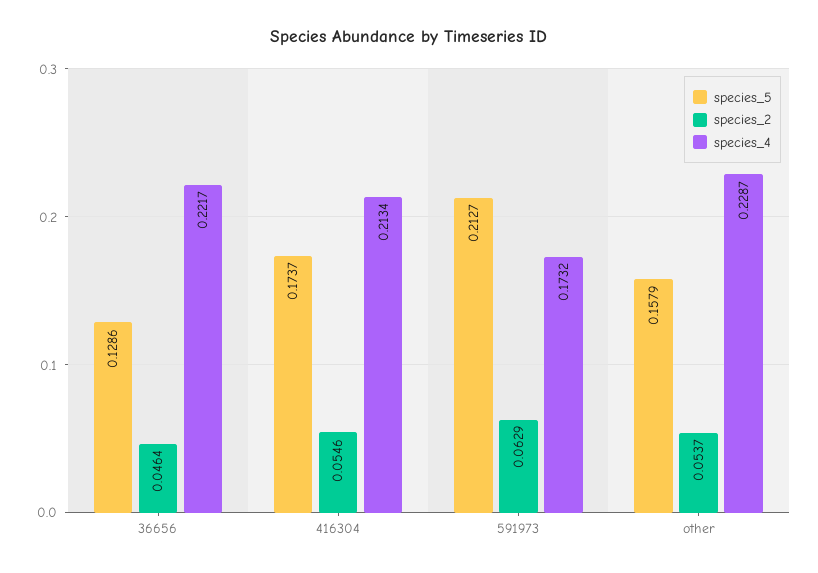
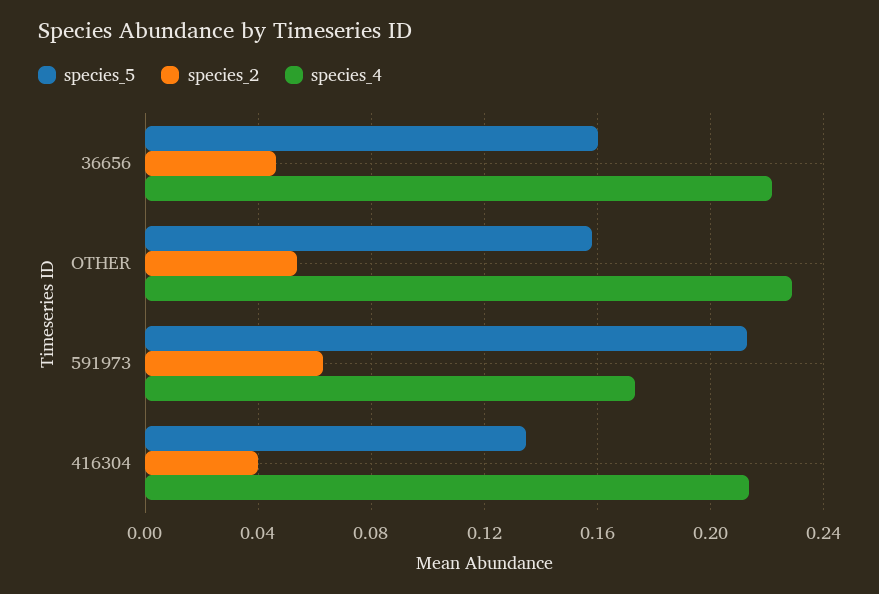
  {
    "species_5": {
-     "36656": 0.1286,
+     "36656": 0.16,
-     "416304": 0.1737,
+     "416304": 0.135,
      "591973": 0.2127,
      "other": 0.1579
    },
    "species_2": {
      "36656": 0.0464,
-     "416304": 0.0546,
+     "416304": 0.04,
      "591973": 0.0629,
      "other": 0.0537
    },
    "species_4": {
      "36656": 0.2217,
      "416304": 0.2134,
      "591973": 0.1732,
      "other": 0.2287
    }
  }

